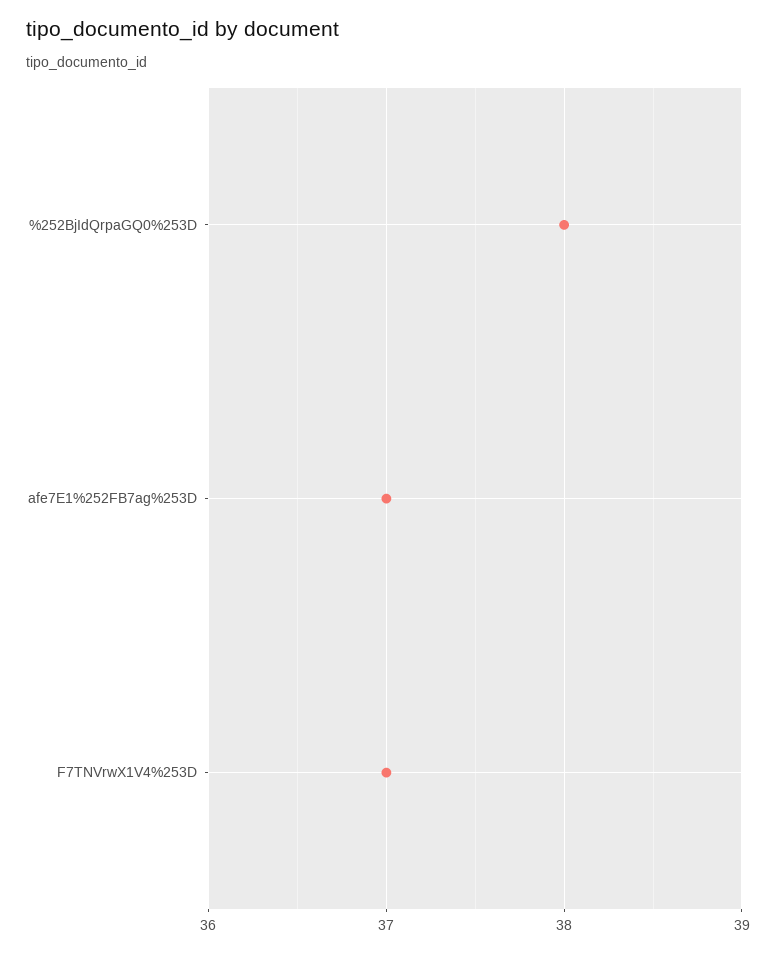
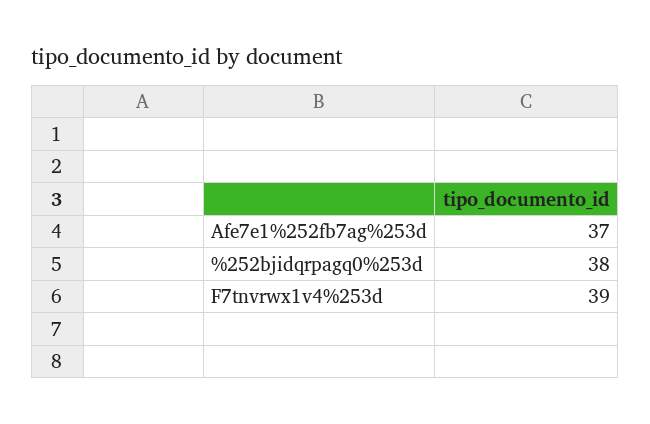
  {
    "%252BjIdQrpaGQ0%253D": 38,
    "afe7E1%252FB7ag%253D": 37,
-   "F7TNVrwX1V4%253D": 37
+   "F7TNVrwX1V4%253D": 39
  }

